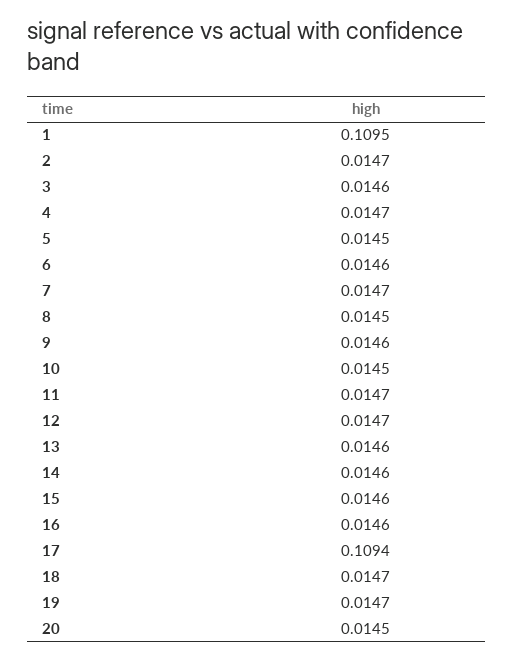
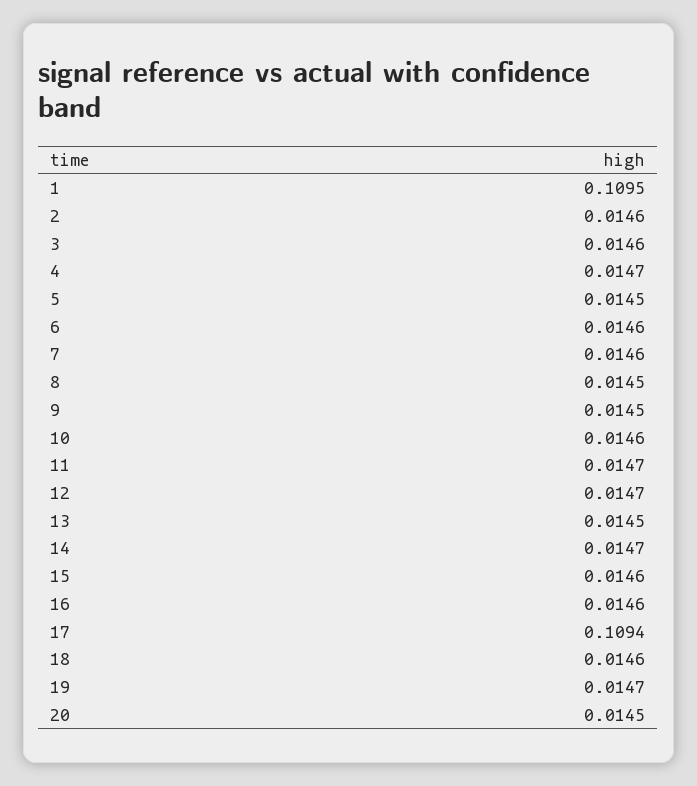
  {
    "1": 0.1095,
-   "2": 0.0147,
+   "2": 0.0146,
    "3": 0.0146,
    "4": 0.0147,
    "5": 0.0145,
    "6": 0.0146,
-   "7": 0.0147,
+   "7": 0.0146,
    "8": 0.0145,
-   "9": 0.0146,
+   "9": 0.0145,
-   "10": 0.0145,
+   "10": 0.0146,
    "11": 0.0147,
    "12": 0.0147,
-   "13": 0.0146,
+   "13": 0.0145,
-   "14": 0.0146,
+   "14": 0.0147,
    "15": 0.0146,
    "16": 0.0146,
    "17": 0.1094,
-   "18": 0.0147,
+   "18": 0.0146,
    "19": 0.0147,
    "20": 0.0145
  }

